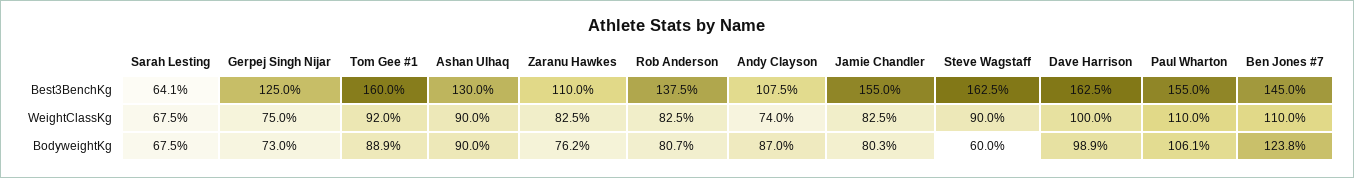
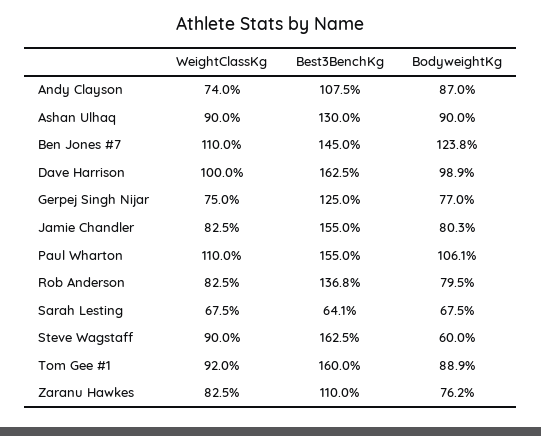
  {
    "Sarah Lesting": {
      "Best3BenchKg": 64.1,
      "WeightClassKg": 67.5,
      "BodyweightKg": 67.5
    },
    "Gerpej Singh Nijar": {
      "Best3BenchKg": 125,
      "WeightClassKg": 75,
-     "BodyweightKg": 73
+     "BodyweightKg": 77
    },
    "Tom Gee #1": {
      "Best3BenchKg": 160,
      "WeightClassKg": 92,
      "BodyweightKg": 88.9
    },
    "Ashan Ulhaq": {
      "Best3BenchKg": 130,
      "WeightClassKg": 90,
      "BodyweightKg": 90
    },
    "Zaranu Hawkes": {
      "Best3BenchKg": 110,
      "WeightClassKg": 82.5,
      "BodyweightKg": 76.2
    },
    "Rob Anderson": {
-     "Best3BenchKg": 137.5,
+     "Best3BenchKg": 136.8,
      "WeightClassKg": 82.5,
-     "BodyweightKg": 80.7
+     "BodyweightKg": 79.5
    },
    "Andy Clayson": {
      "Best3BenchKg": 107.5,
      "WeightClassKg": 74,
      "BodyweightKg": 87
    },
    "Jamie Chandler": {
      "Best3BenchKg": 155,
      "WeightClassKg": 82.5,
      "BodyweightKg": 80.3
    },
    "Steve Wagstaff": {
      "Best3BenchKg": 162.5,
      "WeightClassKg": 90,
      "BodyweightKg": 60
    },
    "Dave Harrison": {
      "Best3BenchKg": 162.5,
      "WeightClassKg": 100,
      "BodyweightKg": 98.9
    },
    "Paul Wharton": {
      "Best3BenchKg": 155,
      "WeightClassKg": 110,
      "BodyweightKg": 106.1
    },
    "Ben Jones #7": {
      "Best3BenchKg": 145,
      "WeightClassKg": 110,
      "BodyweightKg": 123.8
    }
  }

